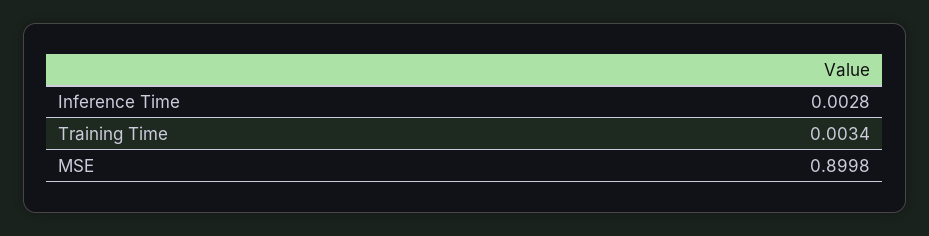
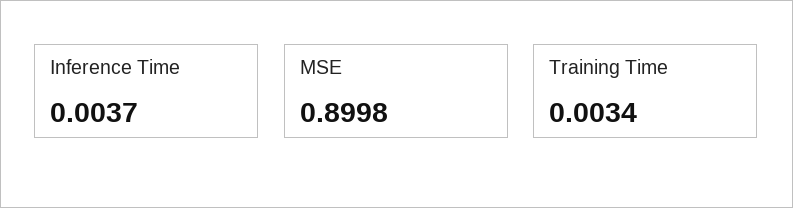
  {
-   "Inference Time": 0.0028,
+   "Inference Time": 0.0037,
    "Training Time": 0.0034,
    "MSE": 0.8998
  }

